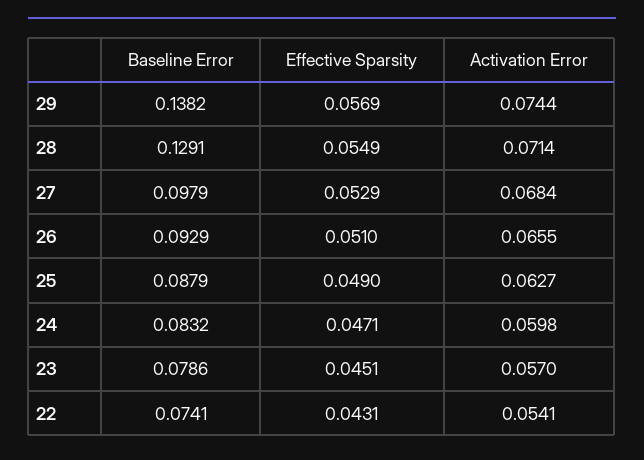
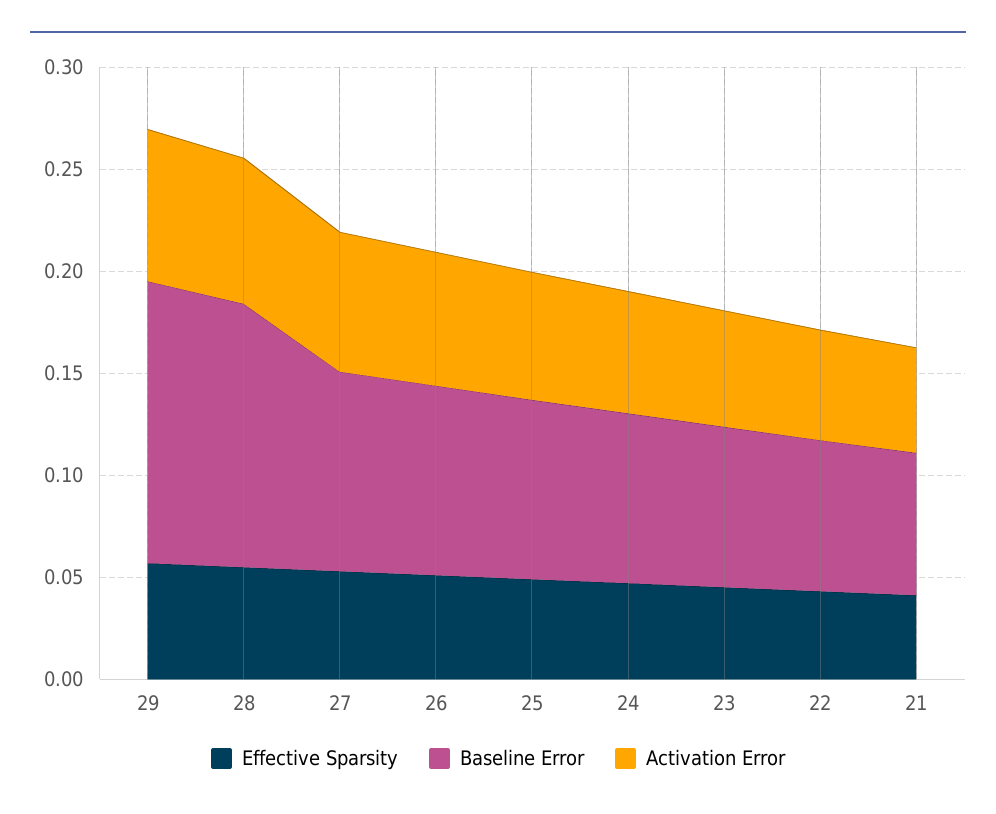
  {
    "Baseline Error": {
      "29": 0.1382,
      "28": 0.1291,
      "27": 0.0979,
      "26": 0.0929,
      "25": 0.0879,
      "24": 0.0832,
      "23": 0.0786,
-     "22": 0.0741
+     "22": 0.0741,
+     "21": 0.07
    },
    "Effective Sparsity": {
      "29": 0.0569,
      "28": 0.0549,
      "27": 0.0529,
      "26": 0.051,
      "25": 0.049,
      "24": 0.0471,
      "23": 0.0451,
-     "22": 0.0431
+     "22": 0.0431,
+     "21": 0.04
    },
    "Activation Error": {
      "29": 0.0744,
      "28": 0.0714,
      "27": 0.0684,
      "26": 0.0655,
      "25": 0.0627,
      "24": 0.0598,
      "23": 0.057,
-     "22": 0.0541
+     "22": 0.0541,
+     "21": 0.05
    }
  }

